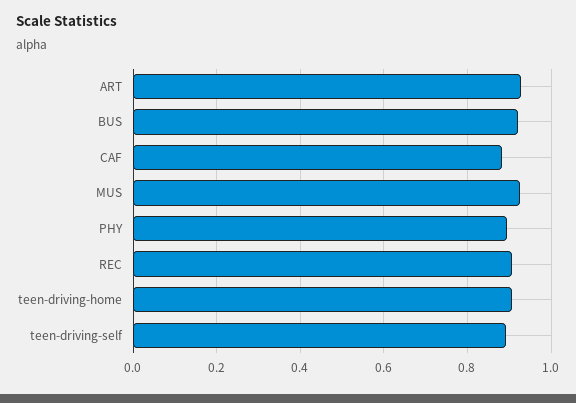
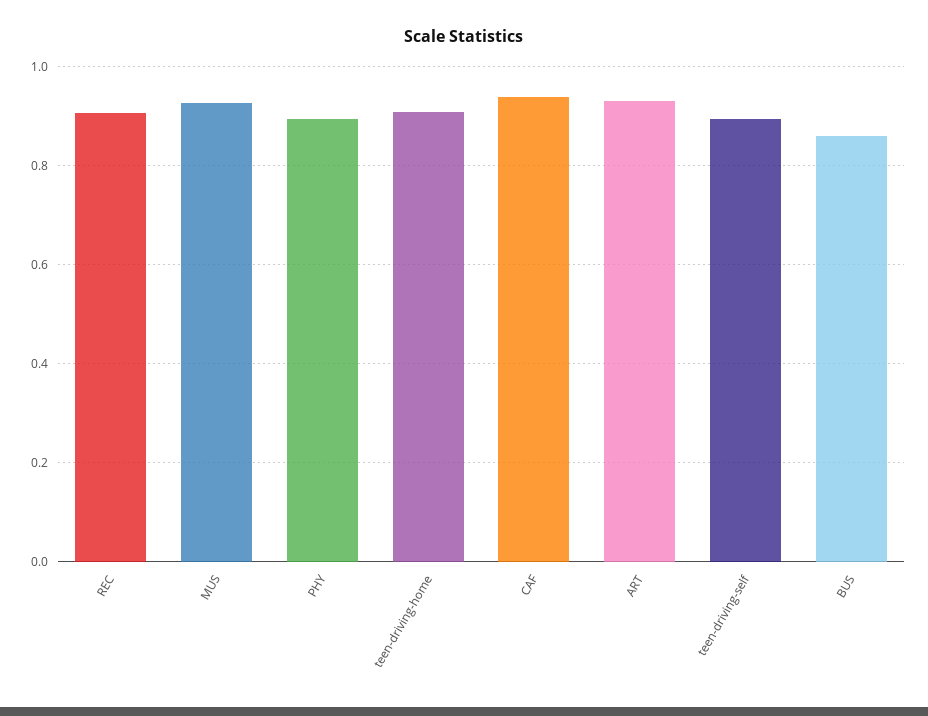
  {
    "ART": 0.92,
-   "BUS": 0.92,
+   "BUS": 0.86,
-   "CAF": 0.88,
+   "CAF": 0.94,
    "MUS": 0.92,
    "PHY": 0.9,
    "REC": 0.9,
    "teen-driving-home": 0.9,
    "teen-driving-self": 0.9
  }

